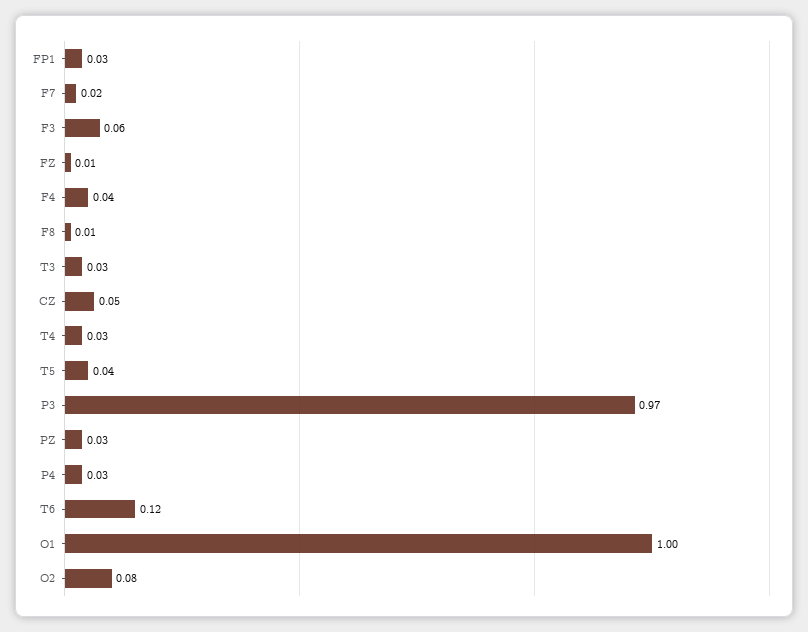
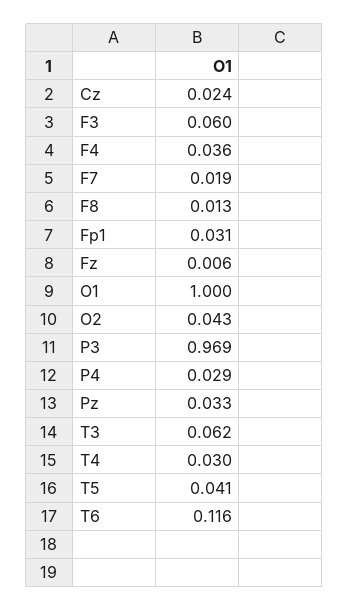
  {
    "FP1": 0.031,
    "F7": 0.019,
    "F3": 0.06,
    "FZ": 0.006,
    "F4": 0.036,
    "F8": 0.013,
-   "T3": 0.03,
+   "T3": 0.062,
-   "CZ": 0.05,
+   "CZ": 0.024,
    "T4": 0.03,
    "T5": 0.041,
    "P3": 0.969,
    "PZ": 0.033,
    "P4": 0.029,
    "T6": 0.116,
    "O1": 1,
-   "O2": 0.08
+   "O2": 0.043
  }

